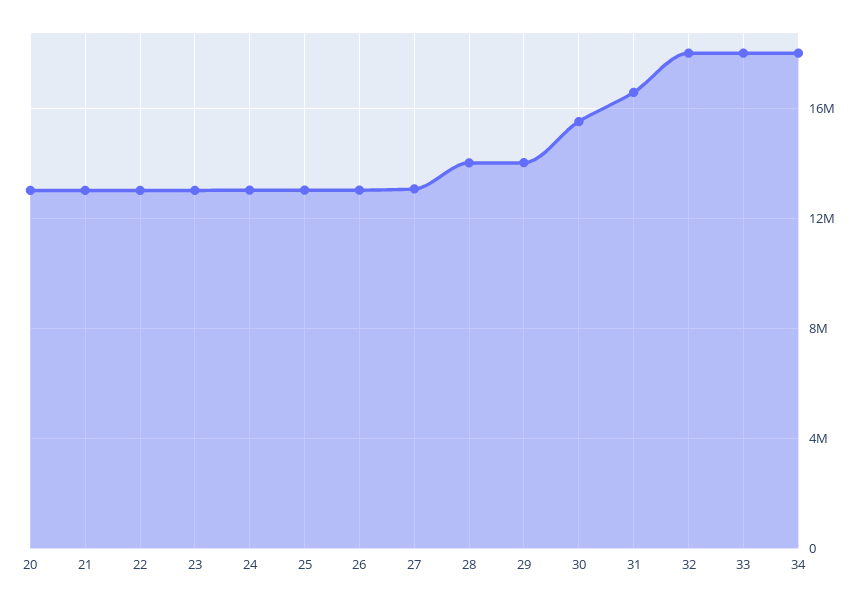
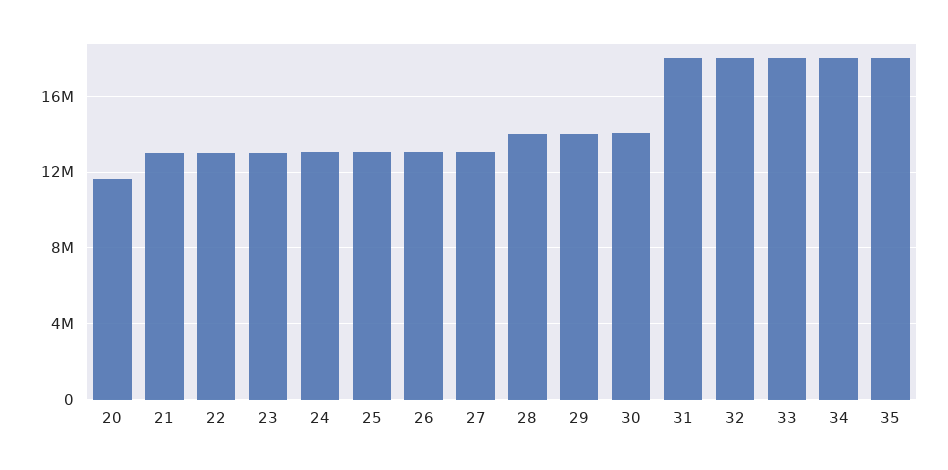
  {
-   "20": 13000000,
+   "20": 11500000,
    "21": 13000000,
    "22": 13000000,
    "23": 13000000,
    "24": 13000000,
    "25": 13000000,
    "26": 13000000,
    "27": 13000000,
    "28": 14000000,
    "29": 14000000,
-   "30": 15500000,
+   "30": 14000000,
-   "31": 16500000,
+   "31": 18000000,
    "32": 18000000,
    "33": 18000000,
-   "34": 18000000
+   "34": 18000000,
+   "35": 18000000
  }

